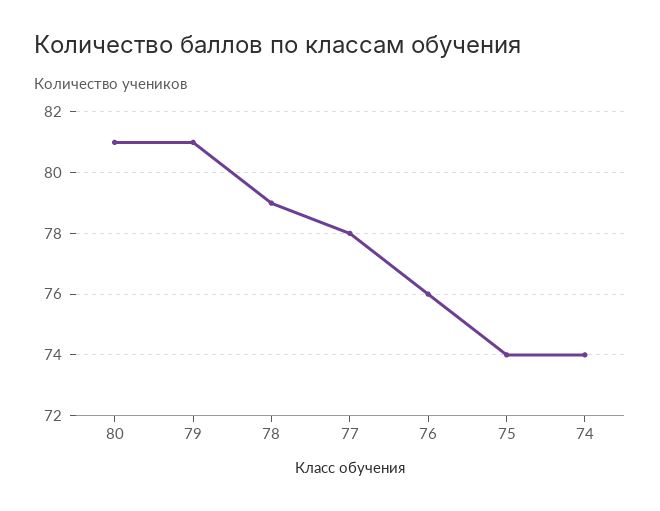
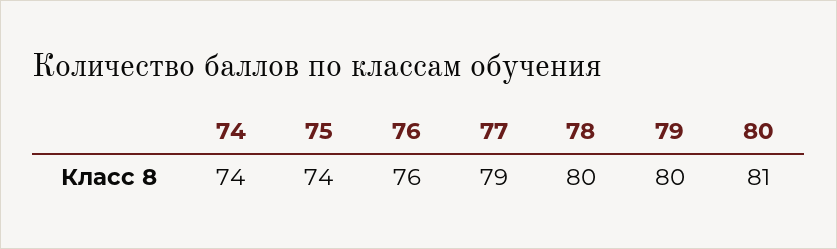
  {
    "80": 81,
-   "79": 81,
+   "79": 80,
-   "78": 79,
+   "78": 80,
-   "77": 78,
+   "77": 79,
    "76": 76,
    "75": 74,
    "74": 74
  }

